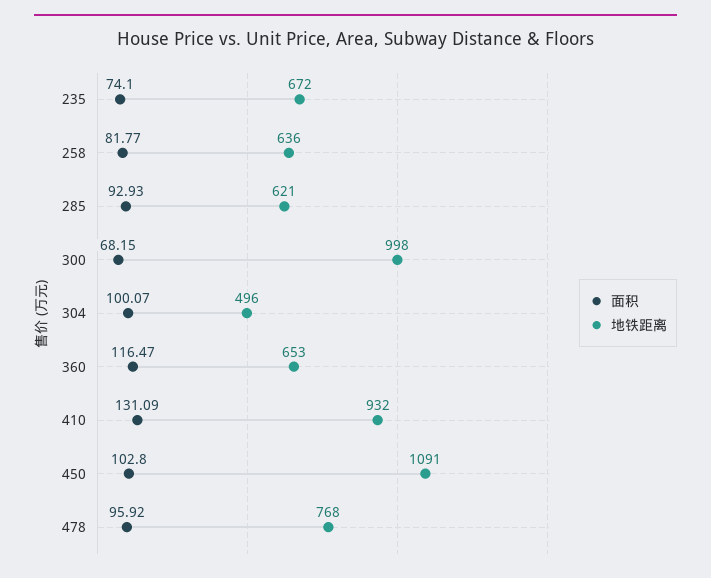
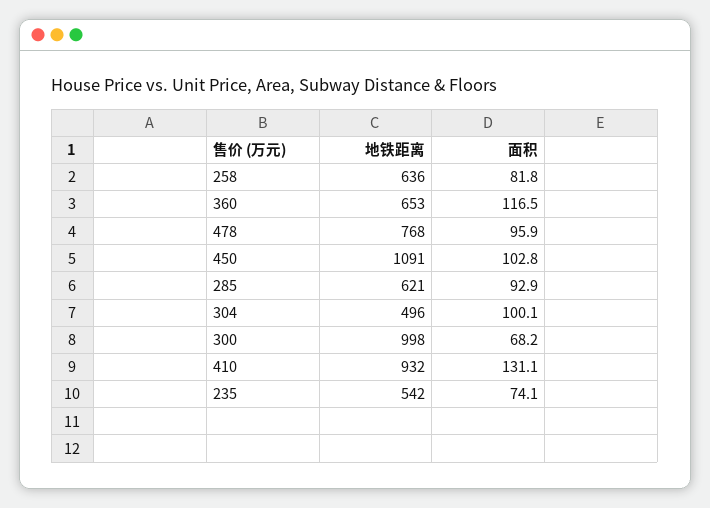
  {
    "面积": {
      "235": 74.1,
      "258": 81.77,
      "285": 92.93,
      "300": 68.15,
      "304": 100.07,
      "360": 116.47,
      "410": 131.09,
      "450": 102.8,
      "478": 95.92
    },
    "地铁距离": {
-     "235": 672,
+     "235": 542,
      "258": 636,
      "285": 621,
      "300": 998,
      "304": 496,
      "360": 653,
      "410": 932,
      "450": 1091,
      "478": 768
    }
  }

